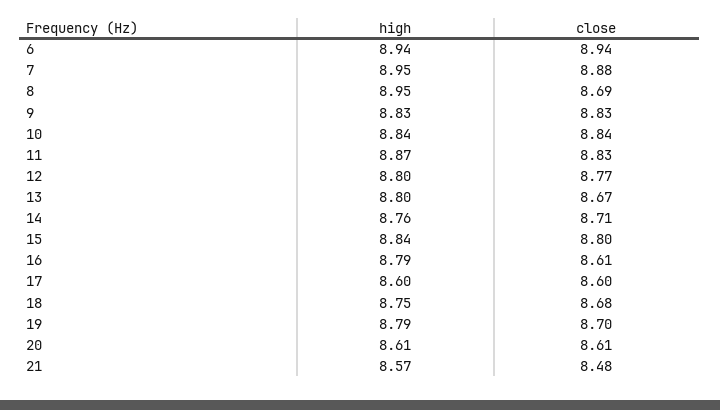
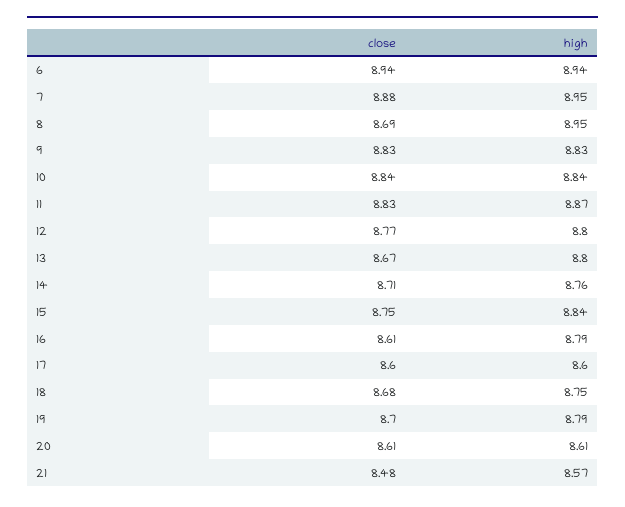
  {
    "high": {
      "6": 8.94,
      "7": 8.95,
      "8": 8.95,
      "9": 8.83,
      "10": 8.84,
      "11": 8.87,
      "12": 8.8,
      "13": 8.8,
      "14": 8.76,
      "15": 8.84,
      "16": 8.79,
      "17": 8.6,
      "18": 8.75,
      "19": 8.79,
      "20": 8.61,
      "21": 8.57
    },
    "close": {
      "6": 8.94,
      "7": 8.88,
      "8": 8.69,
      "9": 8.83,
      "10": 8.84,
      "11": 8.83,
      "12": 8.77,
      "13": 8.67,
      "14": 8.71,
-     "15": 8.8,
+     "15": 8.75,
      "16": 8.61,
      "17": 8.6,
      "18": 8.68,
      "19": 8.7,
      "20": 8.61,
      "21": 8.48
    }
  }

